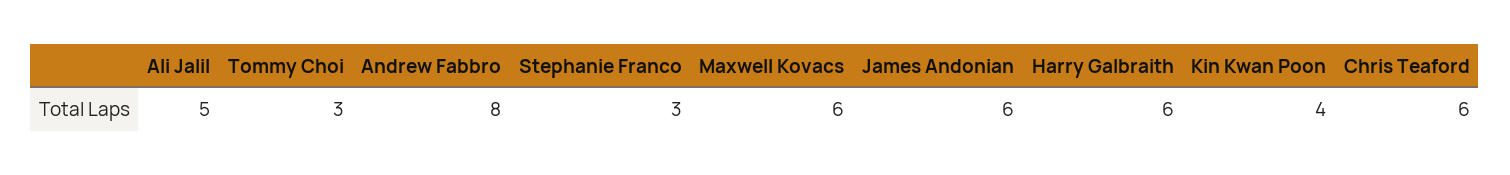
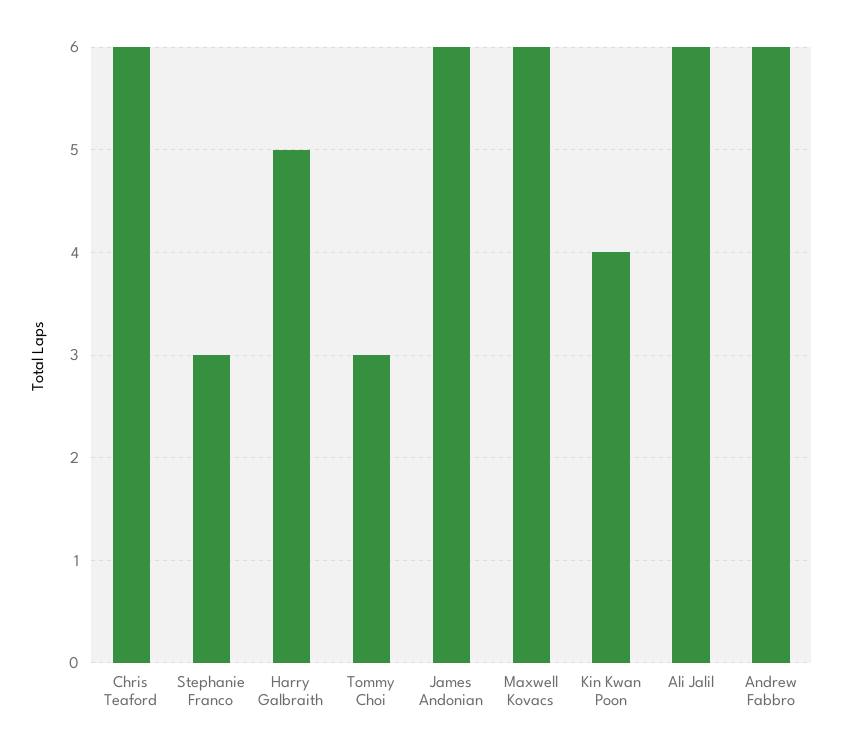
  {
-   "Ali Jalil": 5,
+   "Ali Jalil": 6,
    "Tommy Choi": 3,
-   "Andrew Fabbro": 8,
+   "Andrew Fabbro": 6,
    "Stephanie Franco": 3,
    "Maxwell Kovacs": 6,
    "James Andonian": 6,
-   "Harry Galbraith": 6,
+   "Harry Galbraith": 5,
    "Kin Kwan Poon": 4,
    "Chris Teaford": 6
  }

